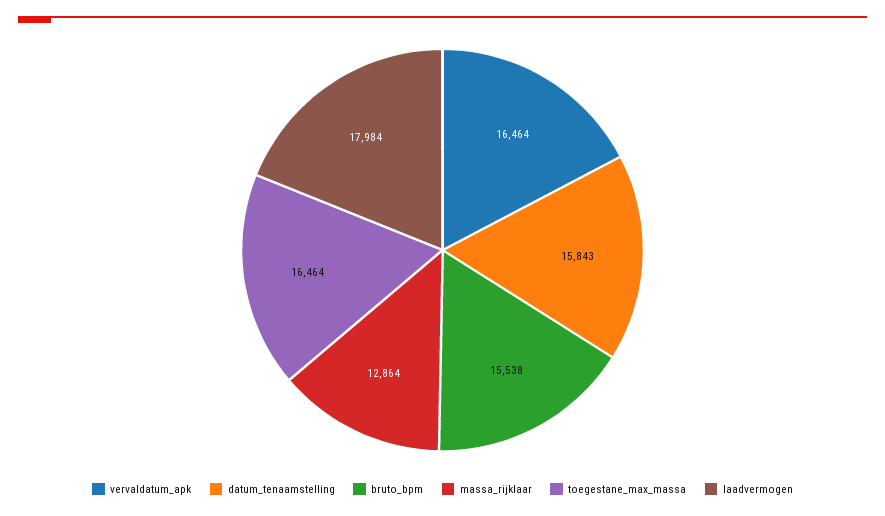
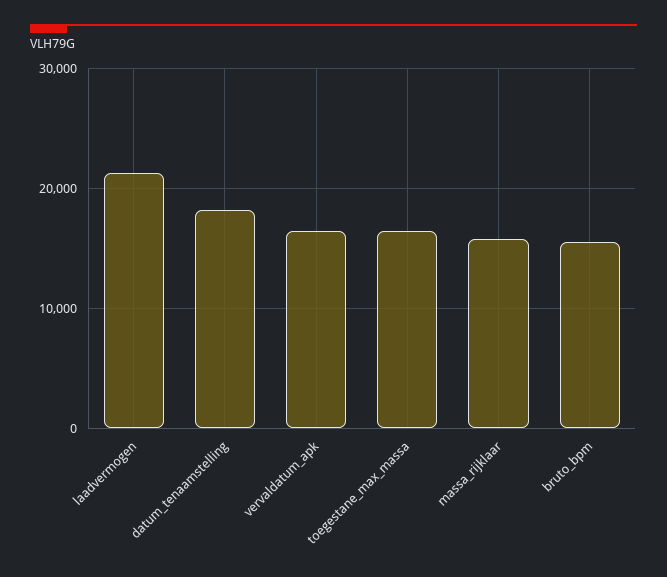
  {
    "vervaldatum_apk": 16464,
-   "datum_tenaamstelling": 15843,
+   "datum_tenaamstelling": 18000,
    "bruto_bpm": 15538,
-   "massa_rijklaar": 12864,
+   "massa_rijklaar": 16000,
    "toegestane_max_massa": 16464,
-   "laadvermogen": 17984
+   "laadvermogen": 21000
  }

